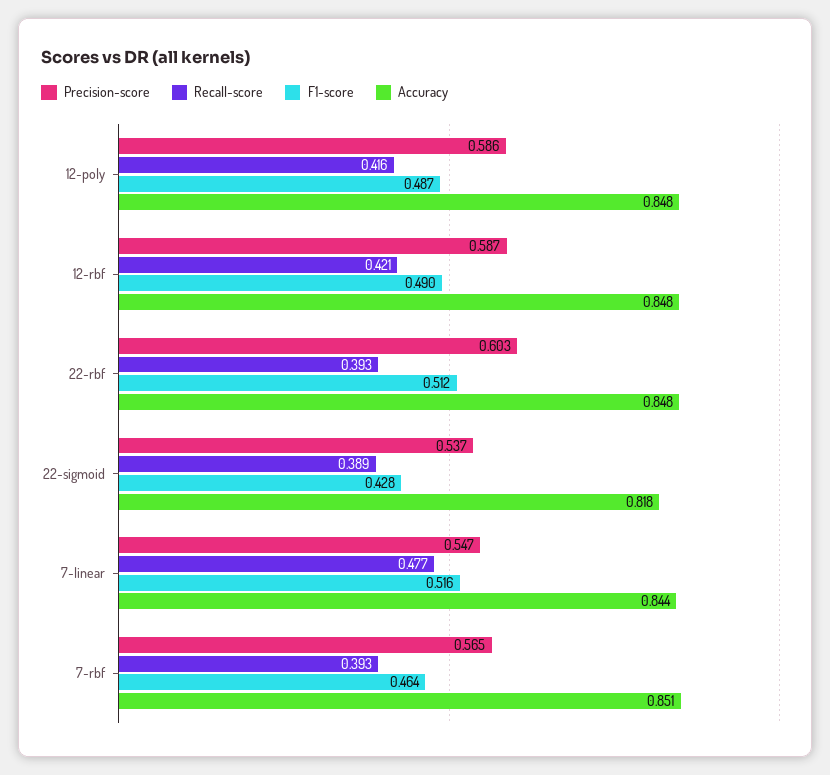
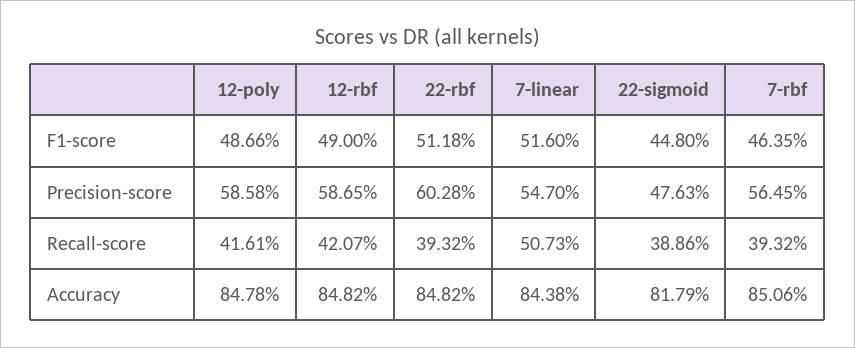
  {
    "Precision-score": {
      "12-poly": 0.5858,
      "12-rbf": 0.5865,
      "22-rbf": 0.6028,
-     "22-sigmoid": 0.537,
+     "22-sigmoid": 0.4763,
      "7-linear": 0.547,
      "7-rbf": 0.5645
    },
    "Recall-score": {
      "12-poly": 0.4161,
      "12-rbf": 0.4207,
      "22-rbf": 0.3932,
      "22-sigmoid": 0.3886,
-     "7-linear": 0.477,
+     "7-linear": 0.5073,
      "7-rbf": 0.3932
    },
    "F1-score": {
      "12-poly": 0.4866,
      "12-rbf": 0.49,
      "22-rbf": 0.5118,
-     "22-sigmoid": 0.428,
+     "22-sigmoid": 0.448,
      "7-linear": 0.516,
      "7-rbf": 0.4635
    },
    "Accuracy": {
      "12-poly": 0.8478,
      "12-rbf": 0.8482,
      "22-rbf": 0.8482,
      "22-sigmoid": 0.8179,
      "7-linear": 0.8438,
      "7-rbf": 0.8506
    }
  }

